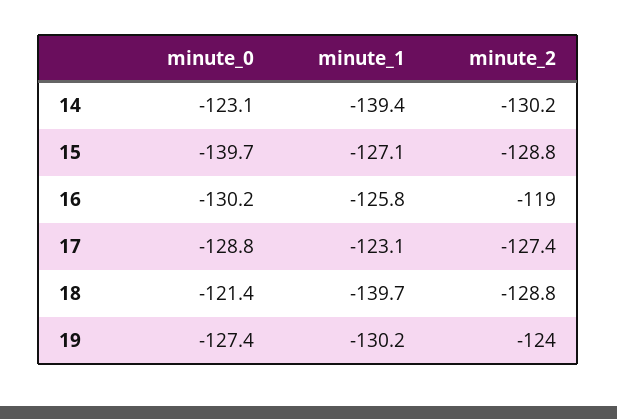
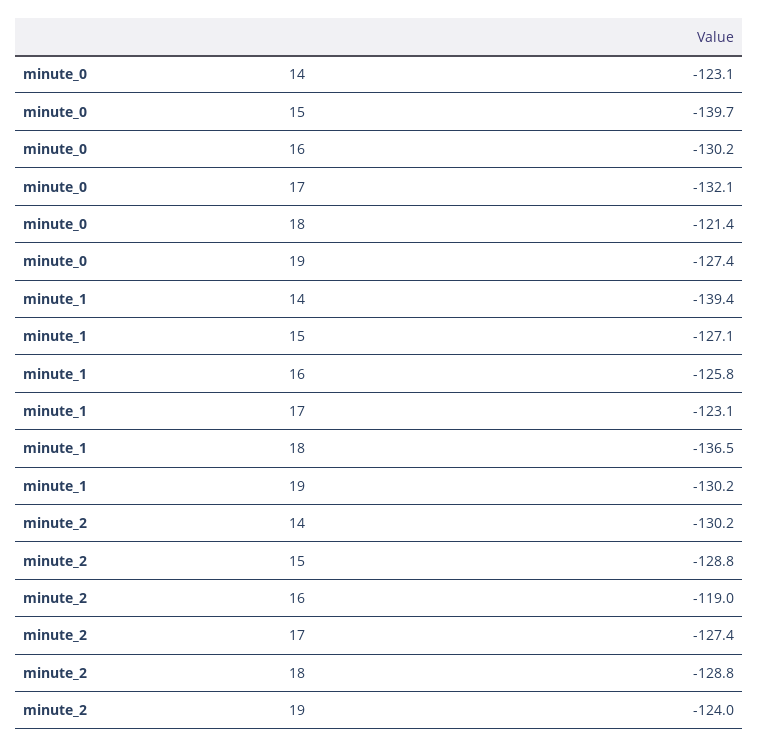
  {
    "minute_0": {
      "14": -123.1,
      "15": -139.7,
      "16": -130.2,
-     "17": -128.8,
+     "17": -132.1,
      "18": -121.4,
      "19": -127.4
    },
    "minute_1": {
      "14": -139.4,
      "15": -127.1,
      "16": -125.8,
      "17": -123.1,
-     "18": -139.7,
+     "18": -136.5,
      "19": -130.2
    },
    "minute_2": {
      "14": -130.2,
      "15": -128.8,
      "16": -119,
      "17": -127.4,
      "18": -128.8,
      "19": -124
    }
  }

